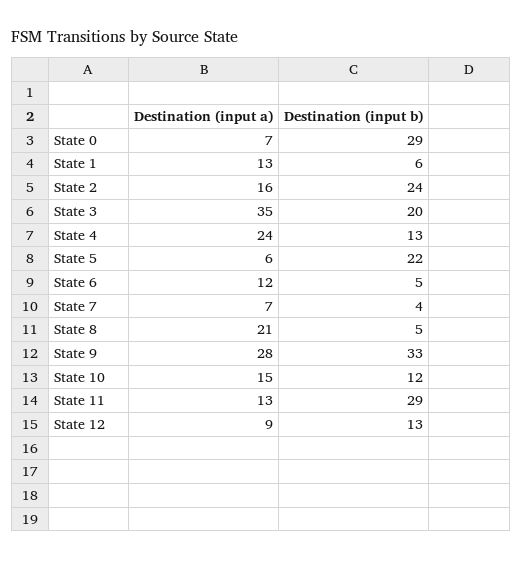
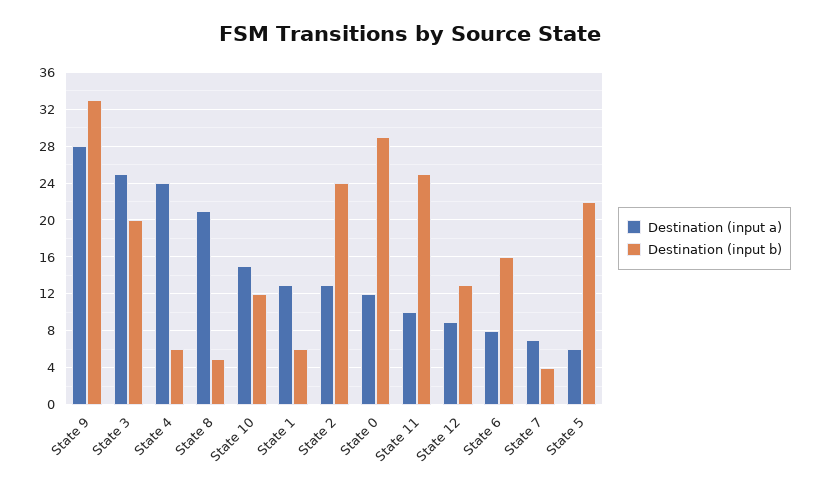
  {
    "Destination (input a)": {
-     "State 0": 7,
+     "State 0": 12,
      "State 1": 13,
-     "State 2": 16,
+     "State 2": 13,
-     "State 3": 35,
+     "State 3": 25,
      "State 4": 24,
      "State 5": 6,
-     "State 6": 12,
+     "State 6": 8,
      "State 7": 7,
      "State 8": 21,
      "State 9": 28,
      "State 10": 15,
-     "State 11": 13,
+     "State 11": 10,
      "State 12": 9
    },
    "Destination (input b)": {
      "State 0": 29,
      "State 1": 6,
      "State 2": 24,
      "State 3": 20,
-     "State 4": 13,
+     "State 4": 6,
      "State 5": 22,
-     "State 6": 5,
+     "State 6": 16,
      "State 7": 4,
      "State 8": 5,
      "State 9": 33,
      "State 10": 12,
-     "State 11": 29,
+     "State 11": 25,
      "State 12": 13
    }
  }

